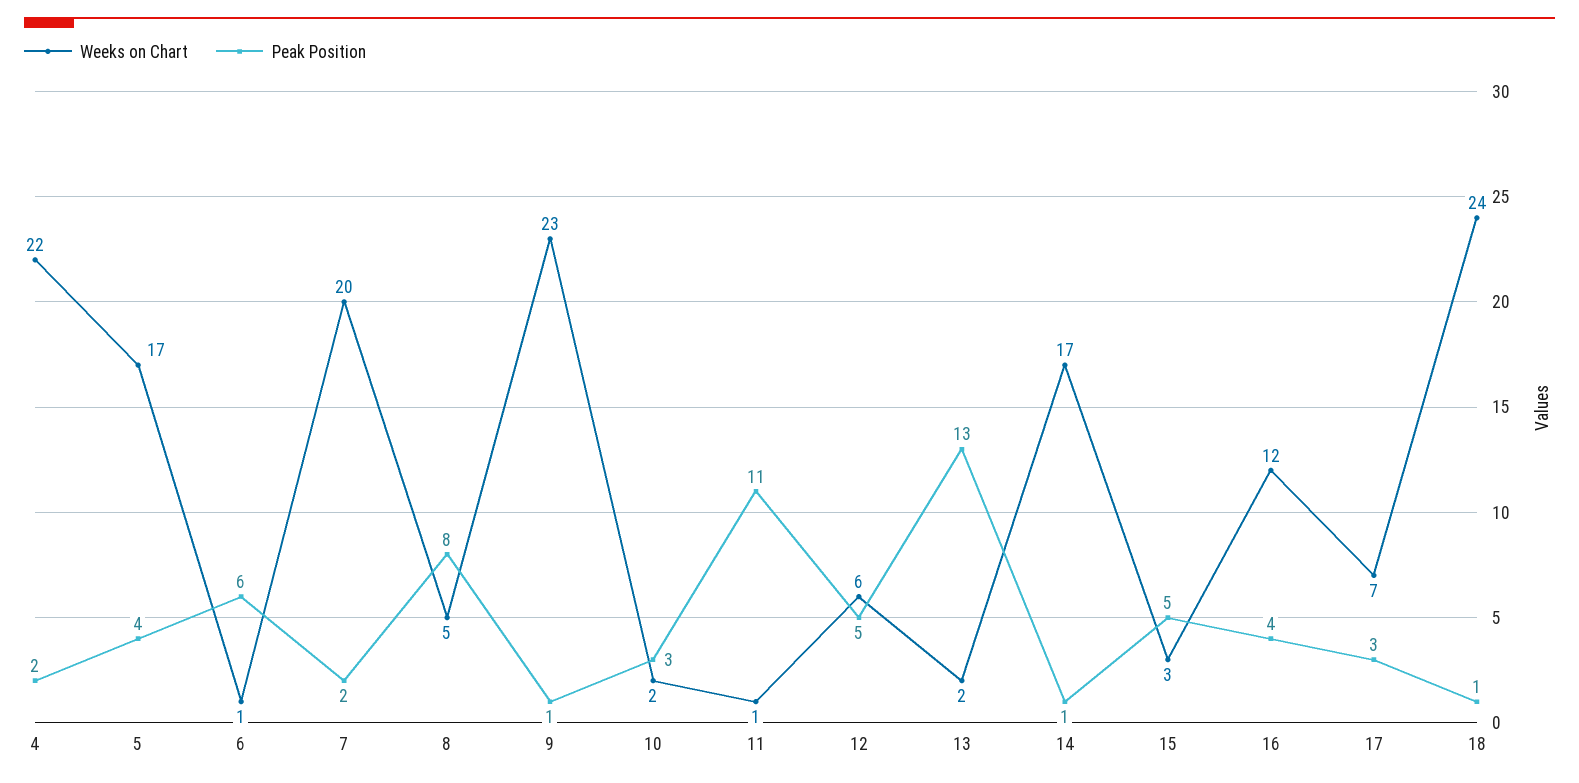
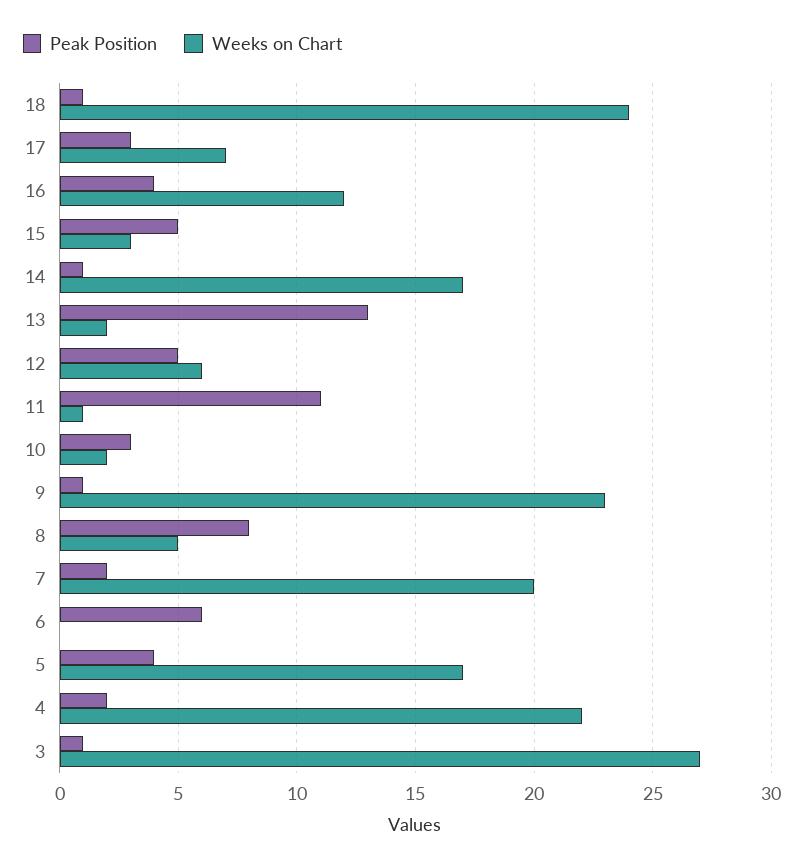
  {
    "Weeks on Chart": {
      "4": 22,
      "5": 17,
-     "6": 1,
+     "6": 0,
      "7": 20,
      "8": 5,
      "9": 23,
      "10": 2,
      "11": 1,
      "12": 6,
      "13": 2,
      "14": 17,
      "15": 3,
      "16": 12,
      "17": 7,
-     "18": 24
+     "18": 24,
+     "3": 27
    },
    "Peak Position": {
      "4": 2,
      "5": 4,
      "6": 6,
      "7": 2,
      "8": 8,
      "9": 1,
      "10": 3,
      "11": 11,
      "12": 5,
      "13": 13,
      "14": 1,
      "15": 5,
      "16": 4,
      "17": 3,
-     "18": 1
+     "18": 1,
+     "3": 1
    }
  }

